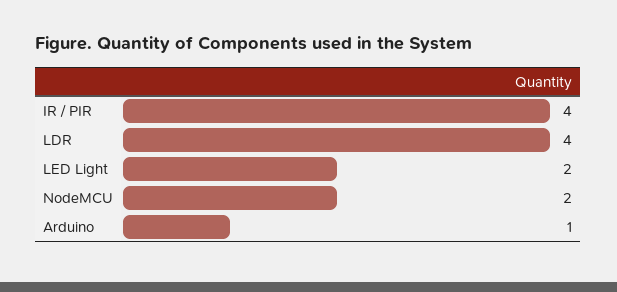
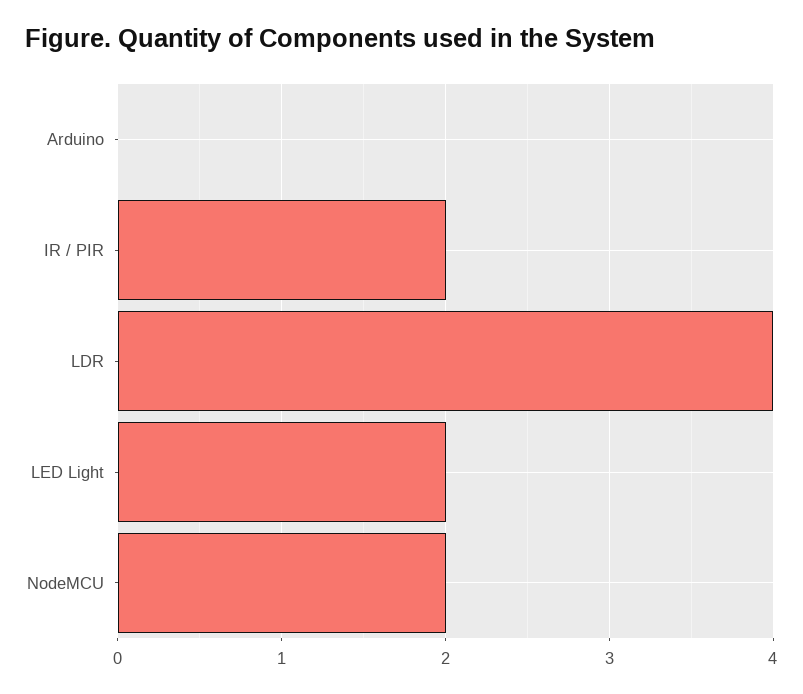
  {
-   "IR / PIR": 4,
+   "IR / PIR": 2,
    "LDR": 4,
    "LED Light": 2,
    "NodeMCU": 2,
-   "Arduino": 1
+   "Arduino": 0
  }

